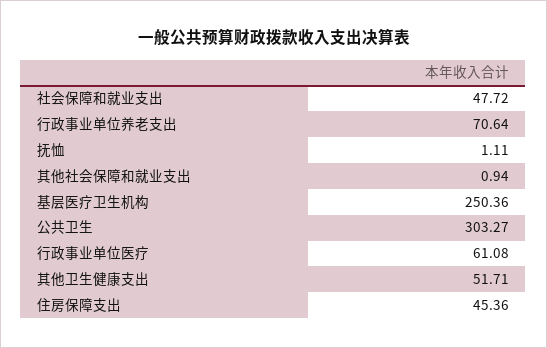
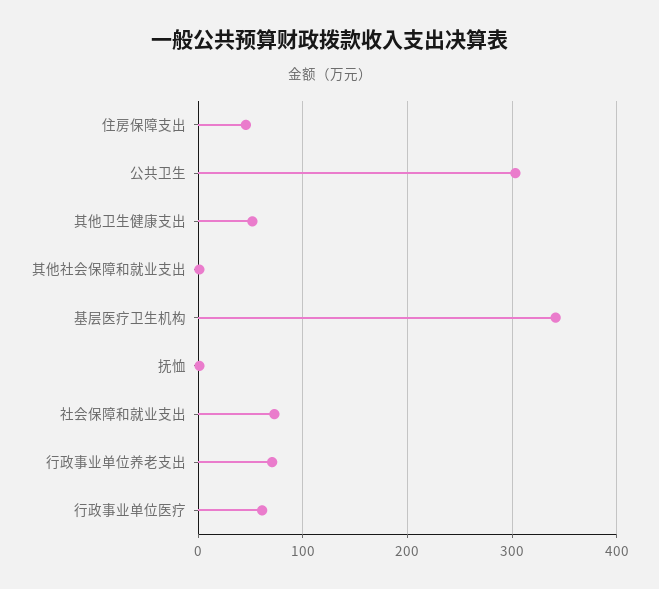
  {
-   "社会保障和就业支出": 47.72,
+   "社会保障和就业支出": 70,
    "行政事业单位养老支出": 70.64,
    "抚恤": 1.11,
    "其他社会保障和就业支出": 0.94,
-   "基层医疗卫生机构": 250.36,
+   "基层医疗卫生机构": 340,
    "公共卫生": 303.27,
    "行政事业单位医疗": 61.08,
    "其他卫生健康支出": 51.71,
    "住房保障支出": 45.36
  }

